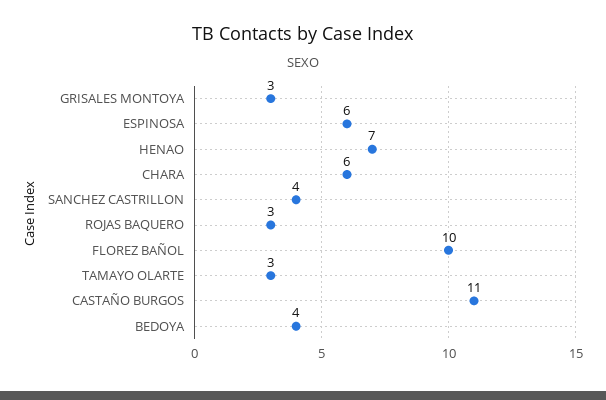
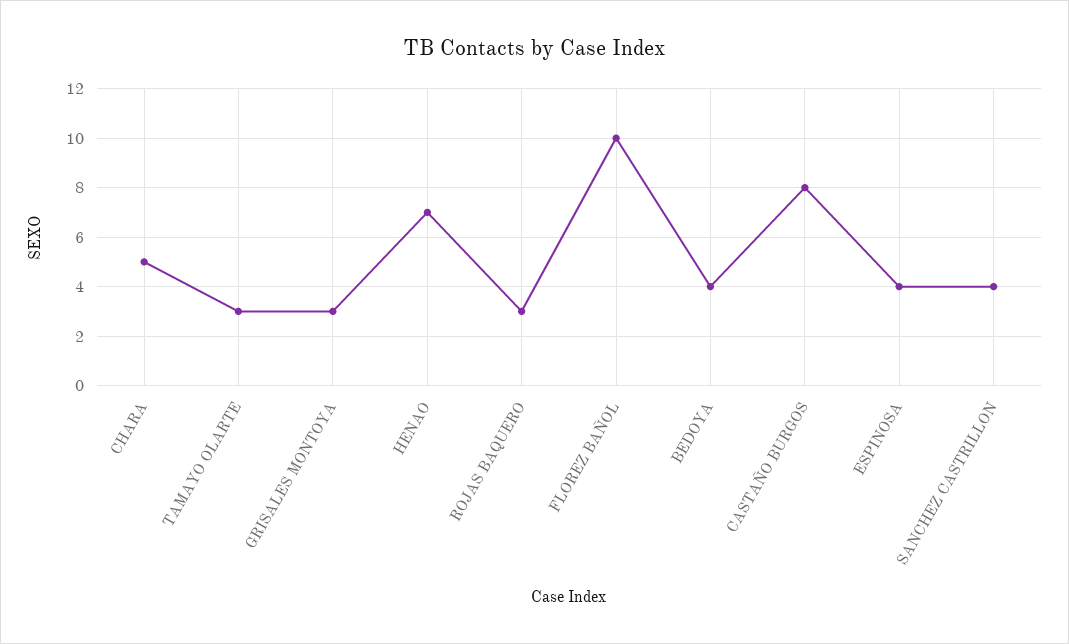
  {
    "GRISALES MONTOYA": 3,
-   "ESPINOSA": 6,
+   "ESPINOSA": 4,
    "HENAO": 7,
-   "CHARA": 6,
+   "CHARA": 5,
    "SANCHEZ CASTRILLON": 4,
    "ROJAS BAQUERO": 3,
    "FLOREZ BAÑOL": 10,
    "TAMAYO OLARTE": 3,
-   "CASTAÑO BURGOS": 11,
+   "CASTAÑO BURGOS": 8,
    "BEDOYA": 4
  }

